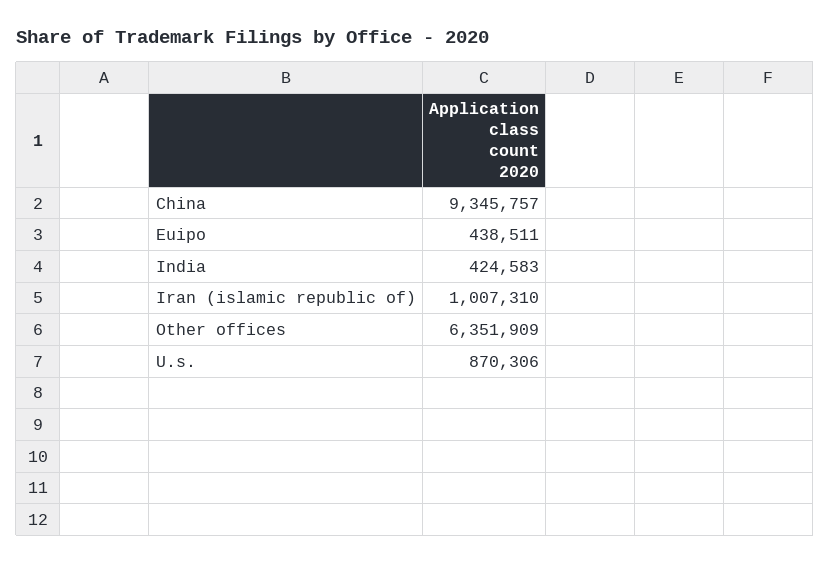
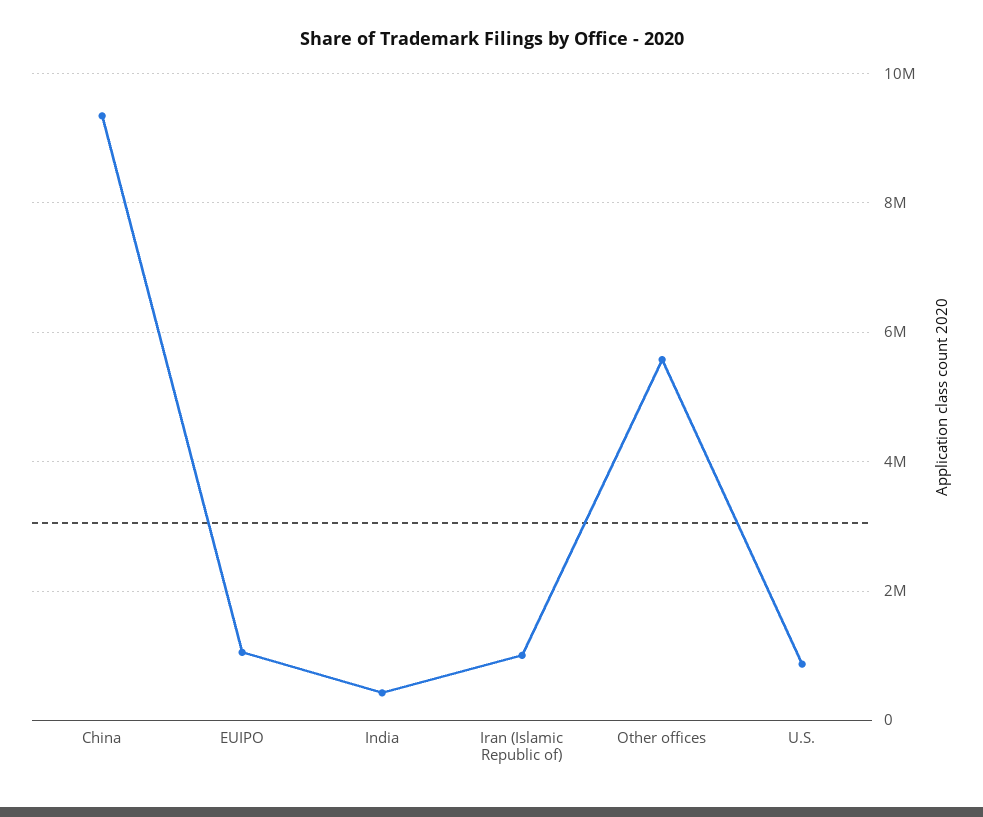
  {
    "China": 9345757,
-   "Euipo": 438511,
+   "Euipo": 1000000,
    "India": 424583,
    "Iran (islamic republic of)": 1007310,
-   "Other offices": 6351909,
+   "Other offices": 5600000,
    "U.s.": 870306
  }

